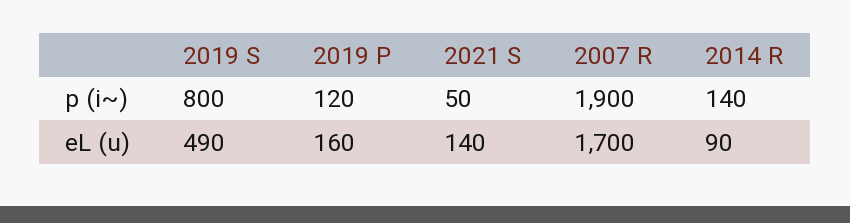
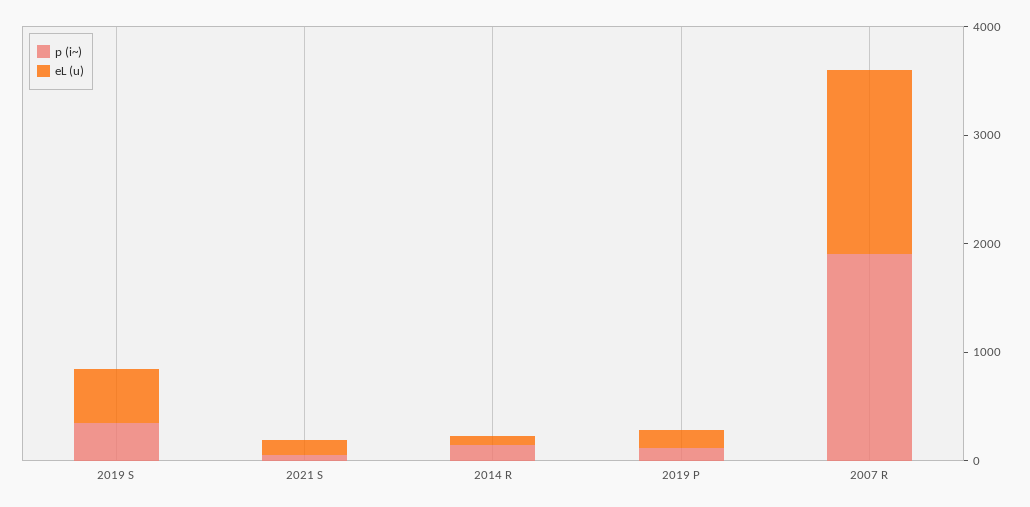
  {
    "p (i~)": {
-     "2019 S": 800,
+     "2019 S": 400,
      "2019 P": 120,
      "2021 S": 50,
      "2007 R": 1900,
      "2014 R": 140
    },
    "eL (u)": {
      "2019 S": 490,
      "2019 P": 160,
      "2021 S": 140,
      "2007 R": 1700,
      "2014 R": 90
    }
  }

